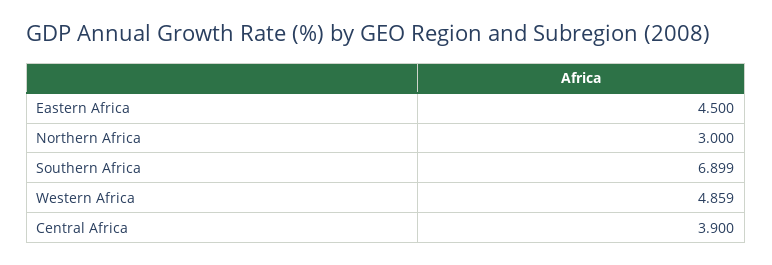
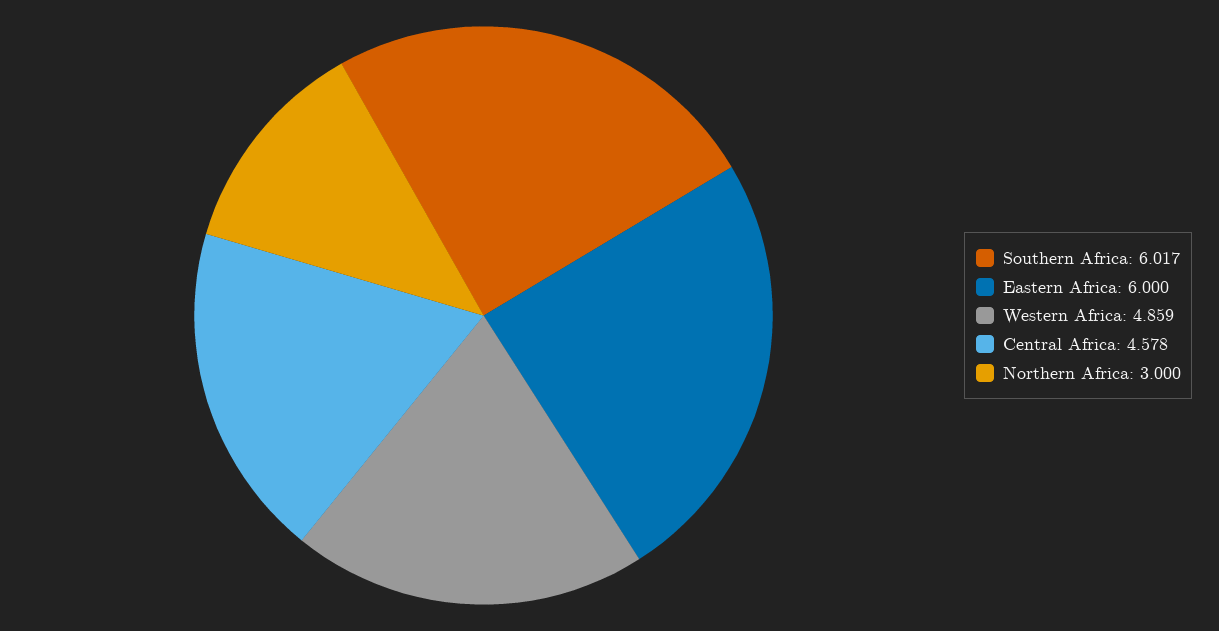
  {
-   "Eastern Africa": 4.5,
+   "Eastern Africa": 6,
    "Northern Africa": 3,
-   "Southern Africa": 6.899,
+   "Southern Africa": 6.017,
    "Western Africa": 4.859,
-   "Central Africa": 3.9
+   "Central Africa": 4.578
  }

